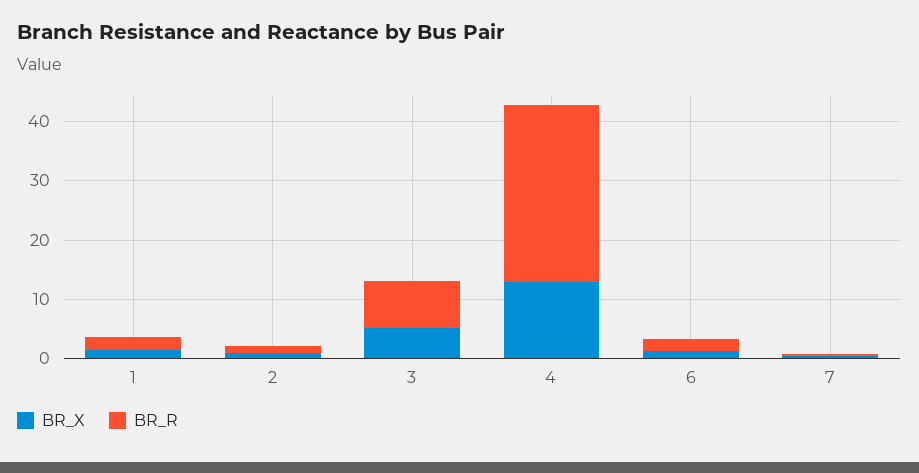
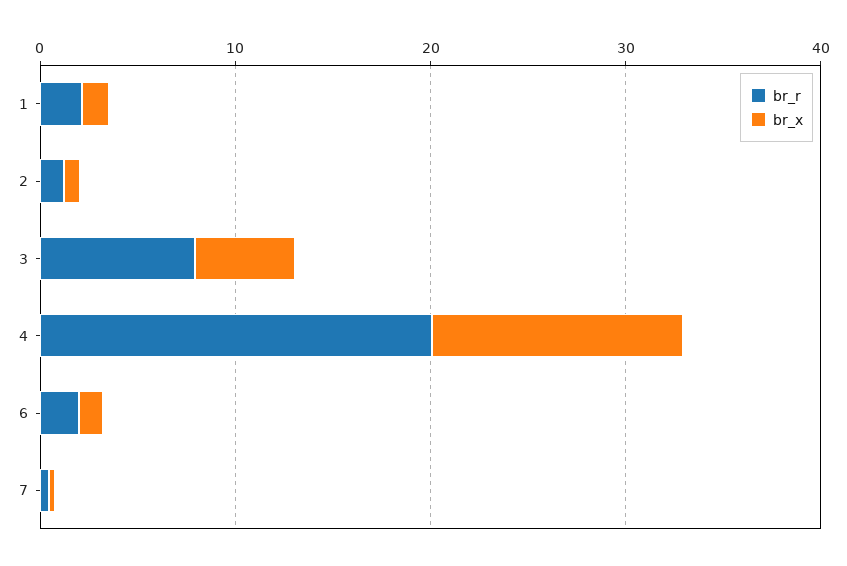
  {
    "BR_X": {
      "1": 2,
      "2": 0,
      "3": 6,
      "4": 12,
      "6": 2,
      "7": 0
    },
    "BR_R": {
      "1": 2,
      "2": 2,
      "3": 8,
-     "4": 30,
+     "4": 20,
      "6": 2,
      "7": 0
    }
  }

